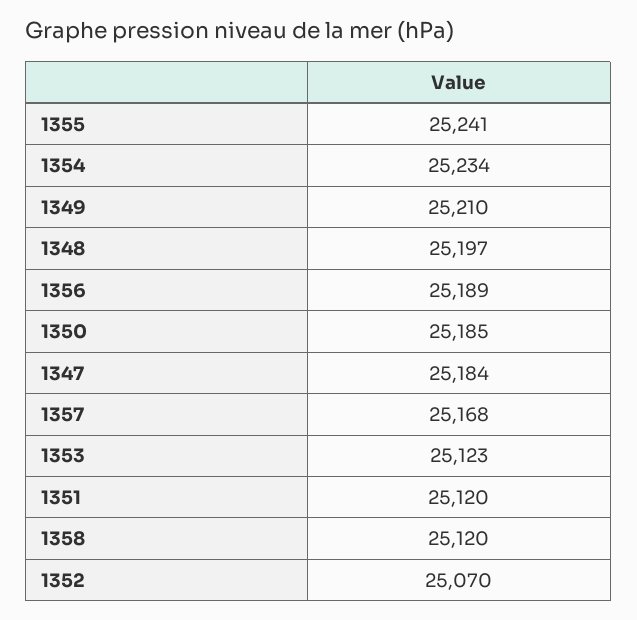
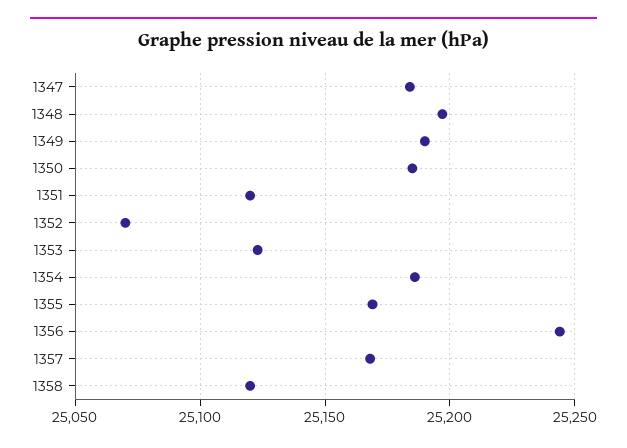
  {
-   "1355": 25241,
+   "1355": 25170,
-   "1354": 25234,
+   "1354": 25185,
-   "1349": 25210,
+   "1349": 25190,
    "1348": 25197,
-   "1356": 25189,
+   "1356": 25245,
    "1350": 25185,
    "1347": 25184,
    "1357": 25168,
    "1353": 25123,
    "1351": 25120,
    "1358": 25120,
    "1352": 25070
  }

